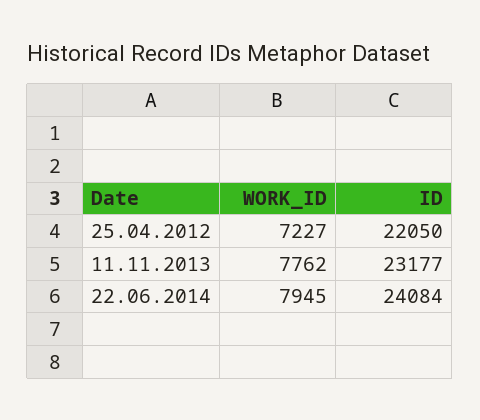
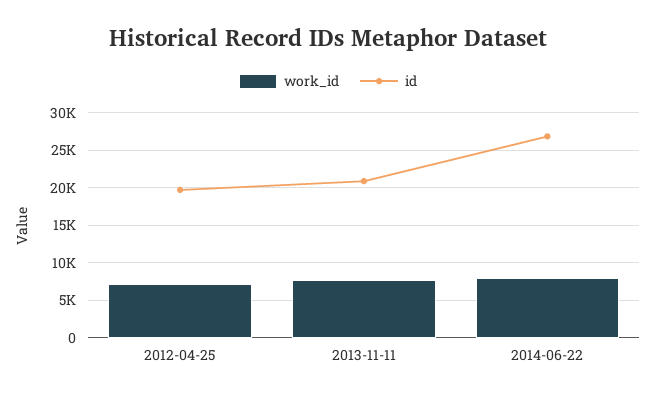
  {
    "WORK_ID": {
      "25.04.2012": 7227,
      "11.11.2013": 7762,
      "22.06.2014": 7945
    },
    "ID": {
-     "25.04.2012": 22050,
+     "25.04.2012": 20000,
-     "11.11.2013": 23177,
+     "11.11.2013": 21000,
-     "22.06.2014": 24084
+     "22.06.2014": 27000
    }
  }

